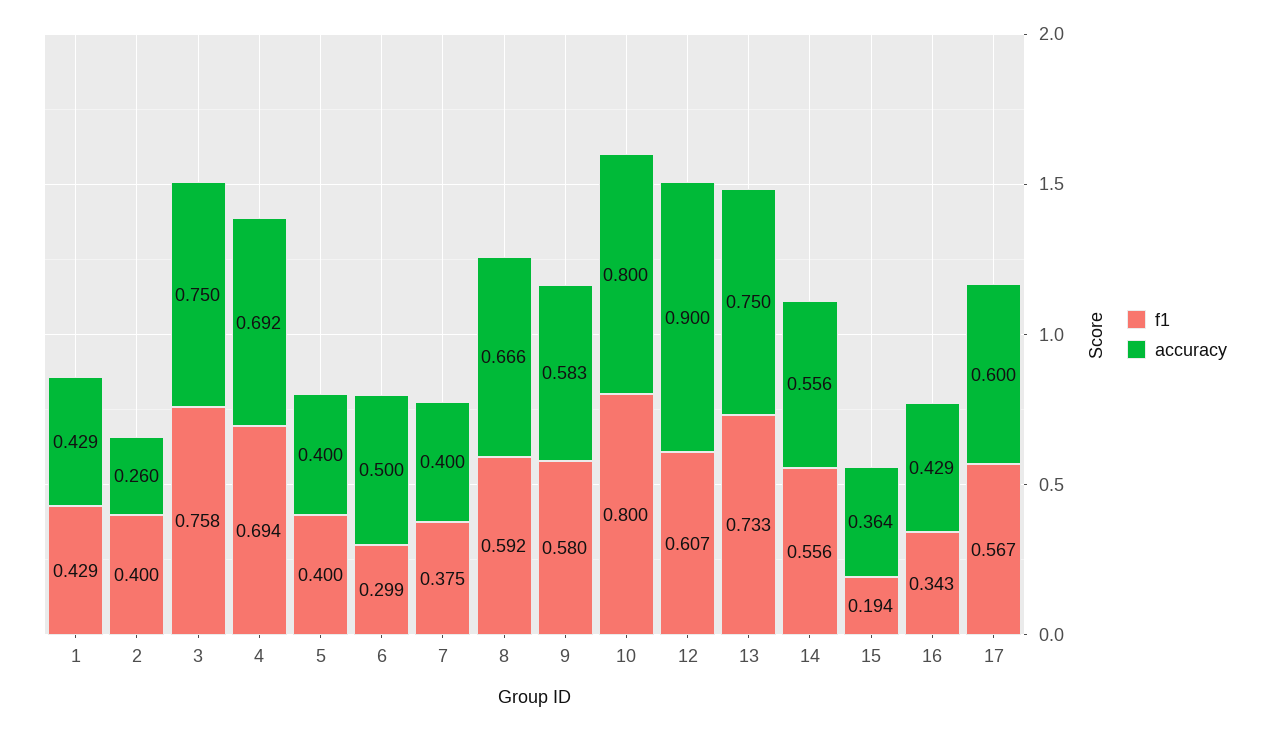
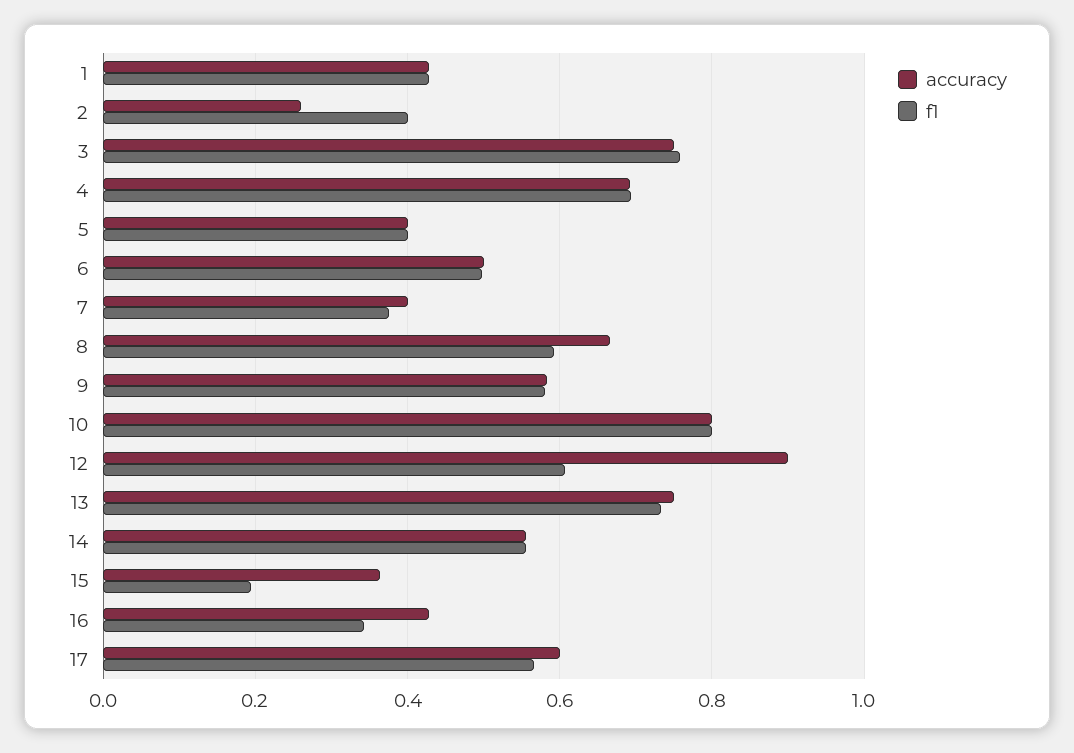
  {
    "f1": {
      "1": 0.429,
      "2": 0.4,
      "3": 0.758,
      "4": 0.694,
      "5": 0.4,
-     "6": 0.299,
+     "6": 0.5,
      "7": 0.375,
      "8": 0.592,
      "9": 0.58,
      "10": 0.8,
      "12": 0.607,
      "13": 0.733,
      "14": 0.556,
      "15": 0.194,
      "16": 0.343,
      "17": 0.567
    },
    "accuracy": {
      "1": 0.429,
      "2": 0.26,
      "3": 0.75,
      "4": 0.692,
      "5": 0.4,
      "6": 0.5,
      "7": 0.4,
      "8": 0.666,
      "9": 0.583,
      "10": 0.8,
      "12": 0.9,
      "13": 0.75,
      "14": 0.556,
      "15": 0.364,
      "16": 0.429,
      "17": 0.6
    }
  }

